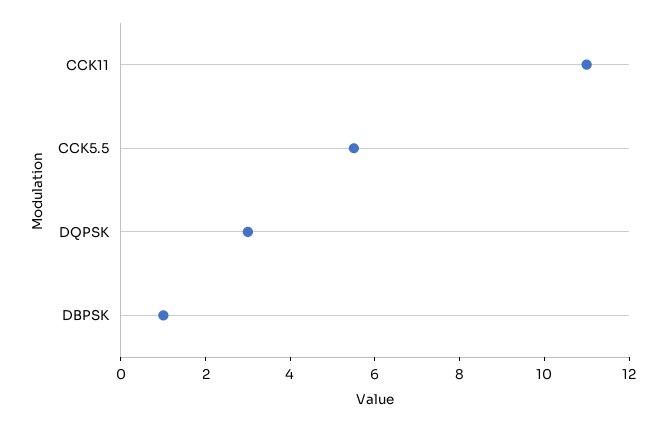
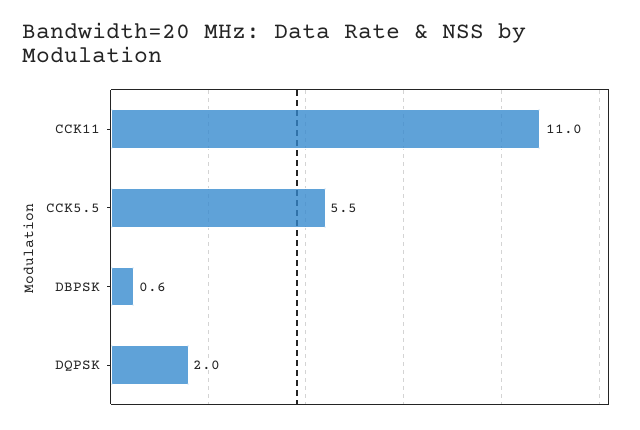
  {
    "CCK11": 11,
    "CCK5.5": 5.5,
-   "DQPSK": 3,
+   "DQPSK": 2,
-   "DBPSK": 1
+   "DBPSK": 0.6
  }

